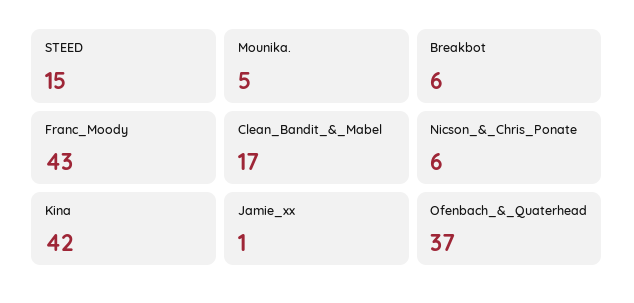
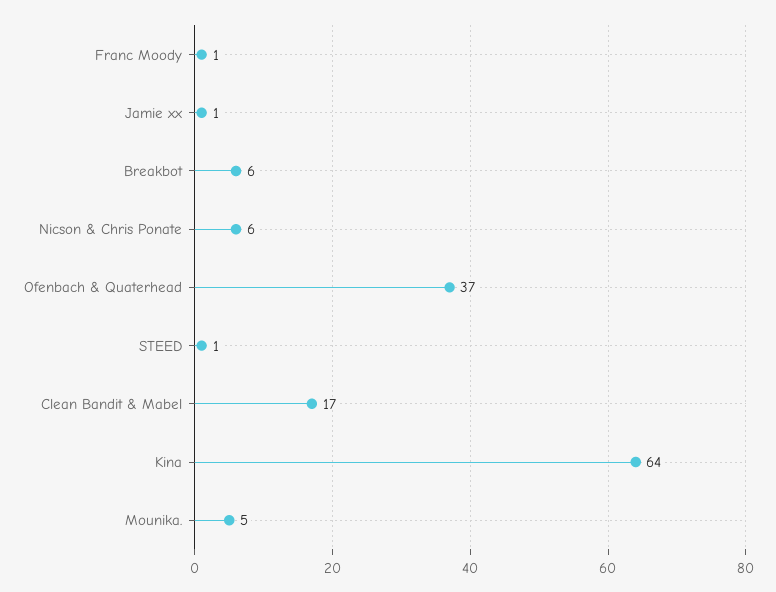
  {
-   "STEED": 15,
+   "STEED": 1,
    "Mounika.": 5,
    "Breakbot": 6,
-   "Franc_Moody": 43,
+   "Franc_Moody": 1,
    "Clean_Bandit_&_Mabel": 17,
    "Nicson_&_Chris_Ponate": 6,
-   "Kina": 42,
+   "Kina": 64,
    "Jamie_xx": 1,
    "Ofenbach_&_Quaterhead": 37
  }

